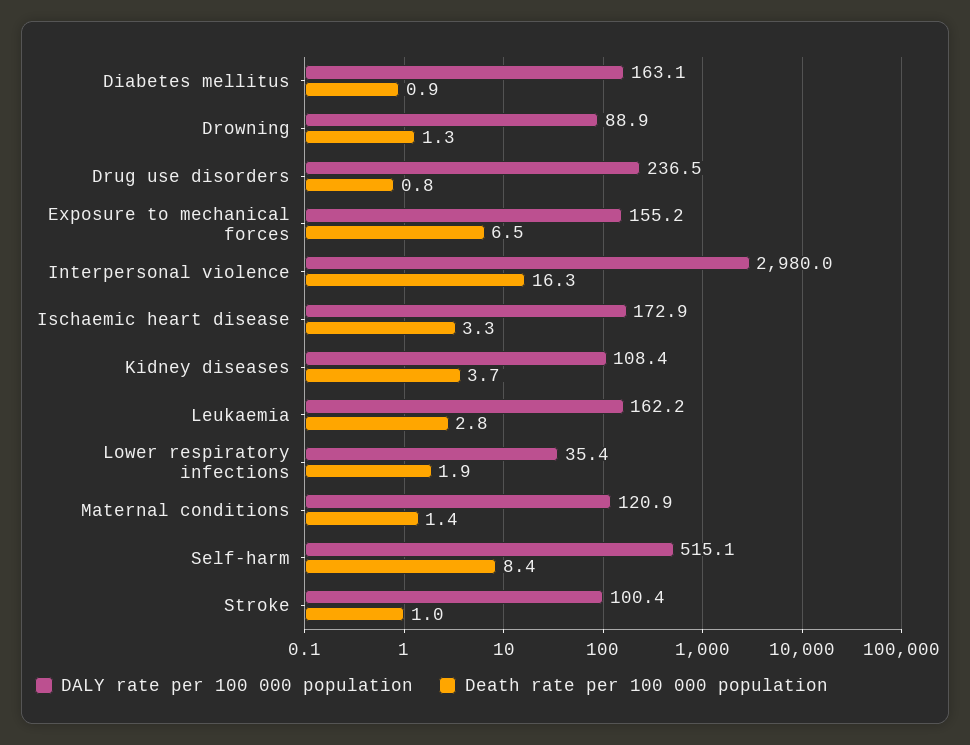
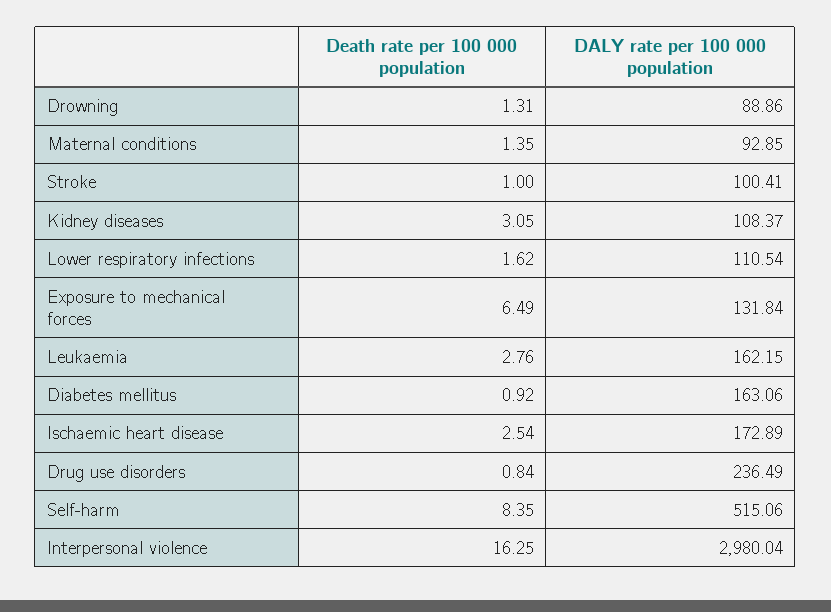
  {
    "DALY rate per 100 000 population": {
      "Diabetes mellitus": 163.06,
      "Drowning": 88.86,
      "Drug use disorders": 236.49,
-     "Exposure to mechanical forces": 155.2,
+     "Exposure to mechanical forces": 131.84,
      "Interpersonal violence": 2980.04,
      "Ischaemic heart disease": 172.89,
      "Kidney diseases": 108.37,
      "Leukaemia": 162.15,
-     "Lower respiratory infections": 35.4,
+     "Lower respiratory infections": 110.54,
-     "Maternal conditions": 120.9,
+     "Maternal conditions": 92.85,
      "Self-harm": 515.06,
      "Stroke": 100.41
    },
    "Death rate per 100 000 population": {
      "Diabetes mellitus": 0.92,
      "Drowning": 1.31,
      "Drug use disorders": 0.84,
      "Exposure to mechanical forces": 6.49,
      "Interpersonal violence": 16.25,
-     "Ischaemic heart disease": 3.3,
+     "Ischaemic heart disease": 2.54,
-     "Kidney diseases": 3.7,
+     "Kidney diseases": 3.05,
      "Leukaemia": 2.76,
-     "Lower respiratory infections": 1.9,
+     "Lower respiratory infections": 1.62,
      "Maternal conditions": 1.35,
      "Self-harm": 8.35,
      "Stroke": 1
    }
  }

